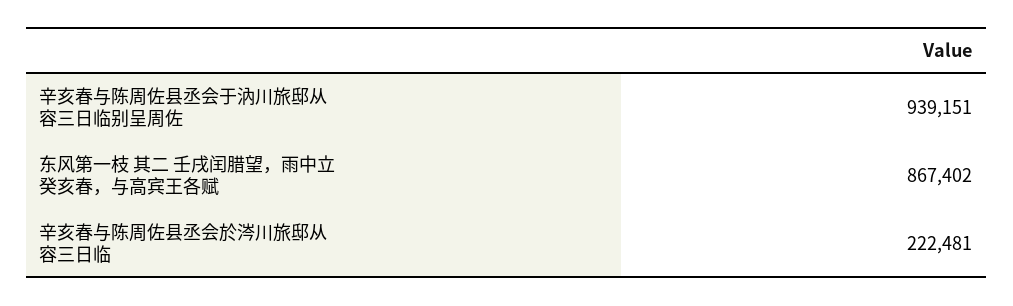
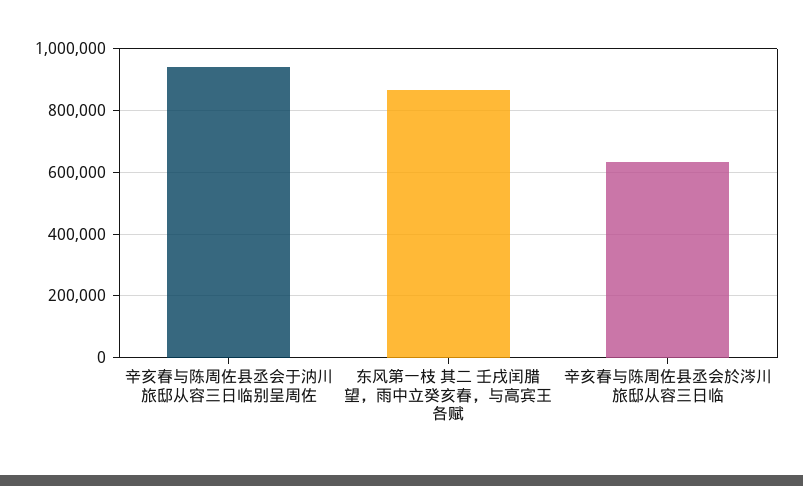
  {
    "辛亥春与陈周佐县丞会于汭川旅邸从容三日临别呈周佐": 939151,
    "东风第一枝 其二 壬戌闰腊望，雨中立癸亥春，与高宾王各赋": 867402,
-   "辛亥春与陈周佐县丞会於涔川旅邸从容三日临": 222481
+   "辛亥春与陈周佐县丞会於涔川旅邸从容三日临": 640000
  }

